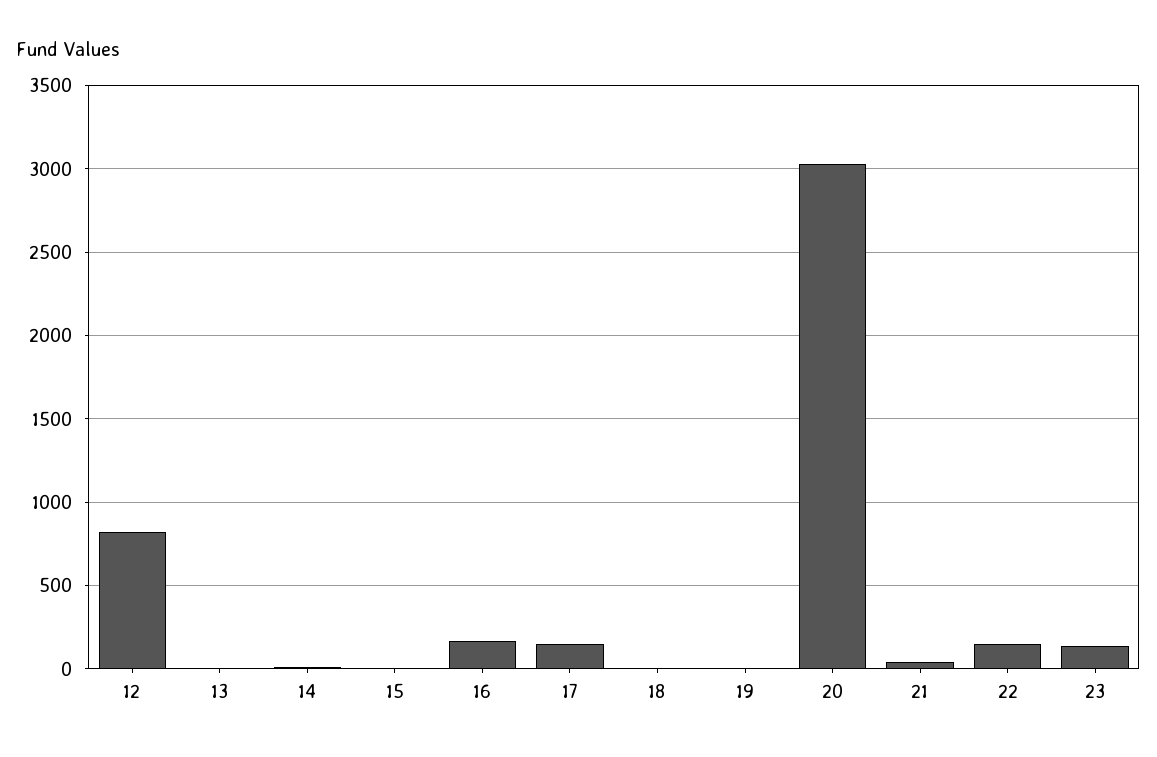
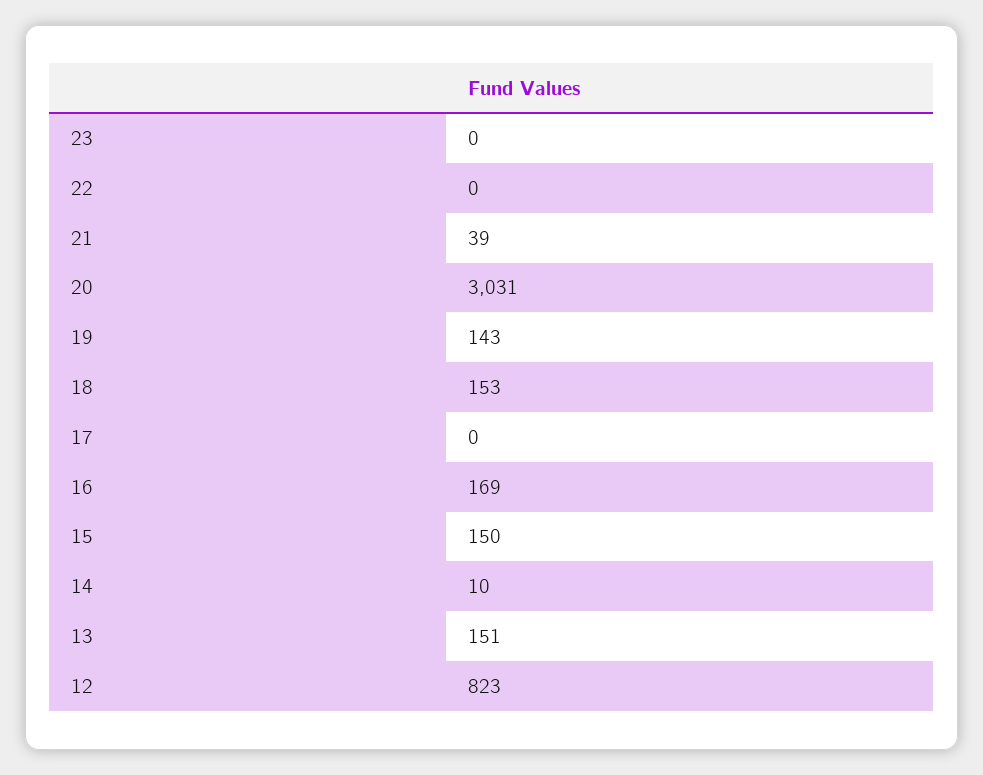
  {
    "12": 823,
-   "13": 0,
+   "13": 151,
    "14": 10,
-   "15": 0,
+   "15": 150,
    "16": 169,
-   "17": 150,
+   "17": 0,
-   "18": 0,
+   "18": 153,
-   "19": 0,
+   "19": 143,
    "20": 3031,
    "21": 39,
-   "22": 150,
+   "22": 0,
-   "23": 150
+   "23": 0
  }

